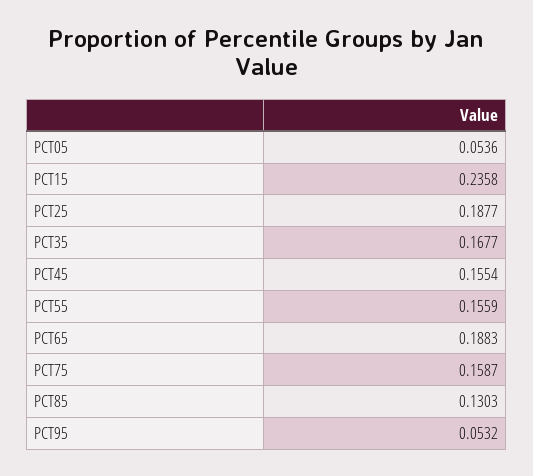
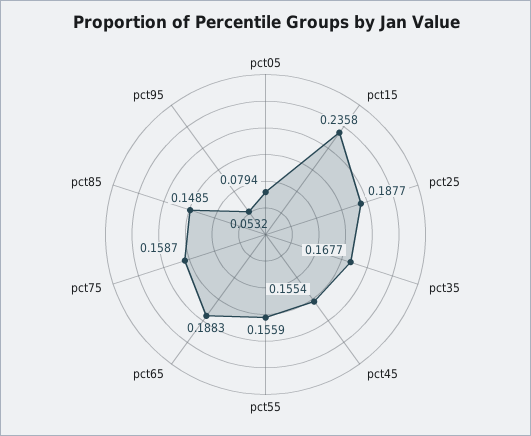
  {
-   "PCT05": 0.0536,
+   "PCT05": 0.0794,
    "PCT15": 0.2358,
    "PCT25": 0.1877,
    "PCT35": 0.1677,
    "PCT45": 0.1554,
    "PCT55": 0.1559,
    "PCT65": 0.1883,
    "PCT75": 0.1587,
-   "PCT85": 0.1303,
+   "PCT85": 0.1485,
    "PCT95": 0.0532
  }

